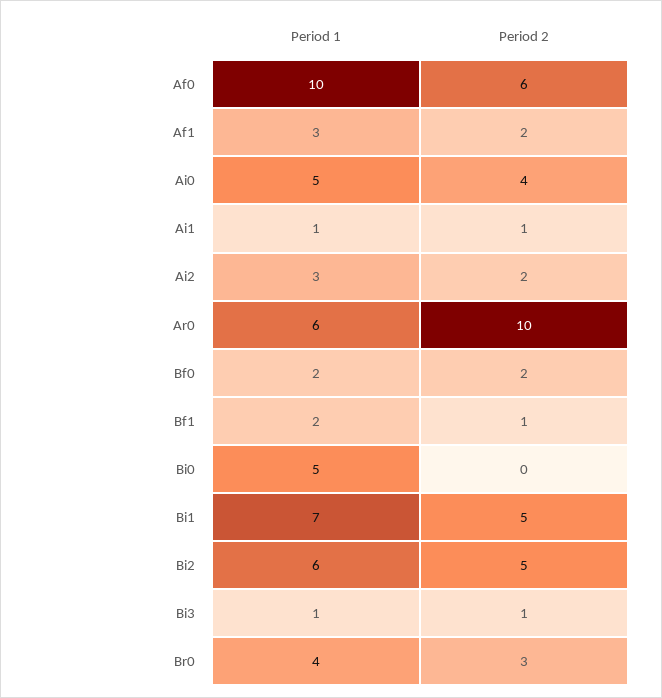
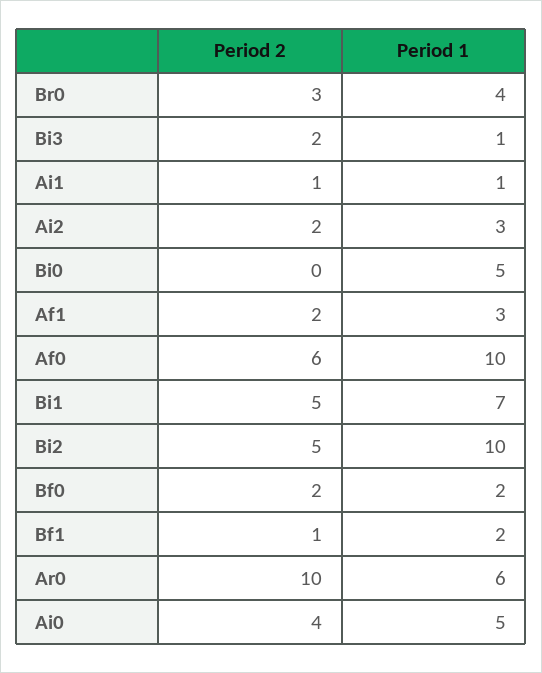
  {
    "Period 1": {
      "Af0": 10,
      "Af1": 3,
      "Ai0": 5,
      "Ai1": 1,
      "Ai2": 3,
      "Ar0": 6,
      "Bf0": 2,
      "Bf1": 2,
      "Bi0": 5,
      "Bi1": 7,
-     "Bi2": 6,
+     "Bi2": 10,
      "Bi3": 1,
      "Br0": 4
    },
    "Period 2": {
      "Af0": 6,
      "Af1": 2,
      "Ai0": 4,
      "Ai1": 1,
      "Ai2": 2,
      "Ar0": 10,
      "Bf0": 2,
      "Bf1": 1,
      "Bi0": 0,
      "Bi1": 5,
      "Bi2": 5,
-     "Bi3": 1,
+     "Bi3": 2,
      "Br0": 3
    }
  }

